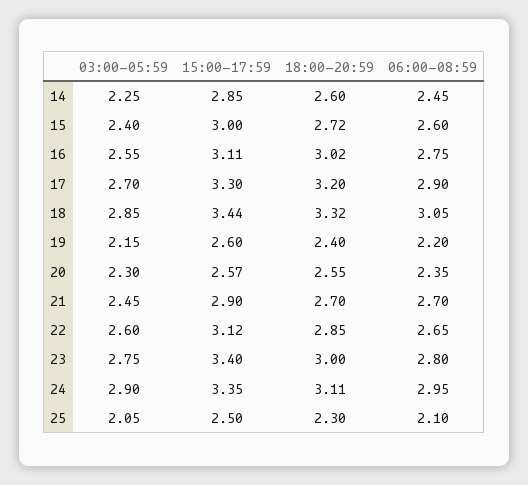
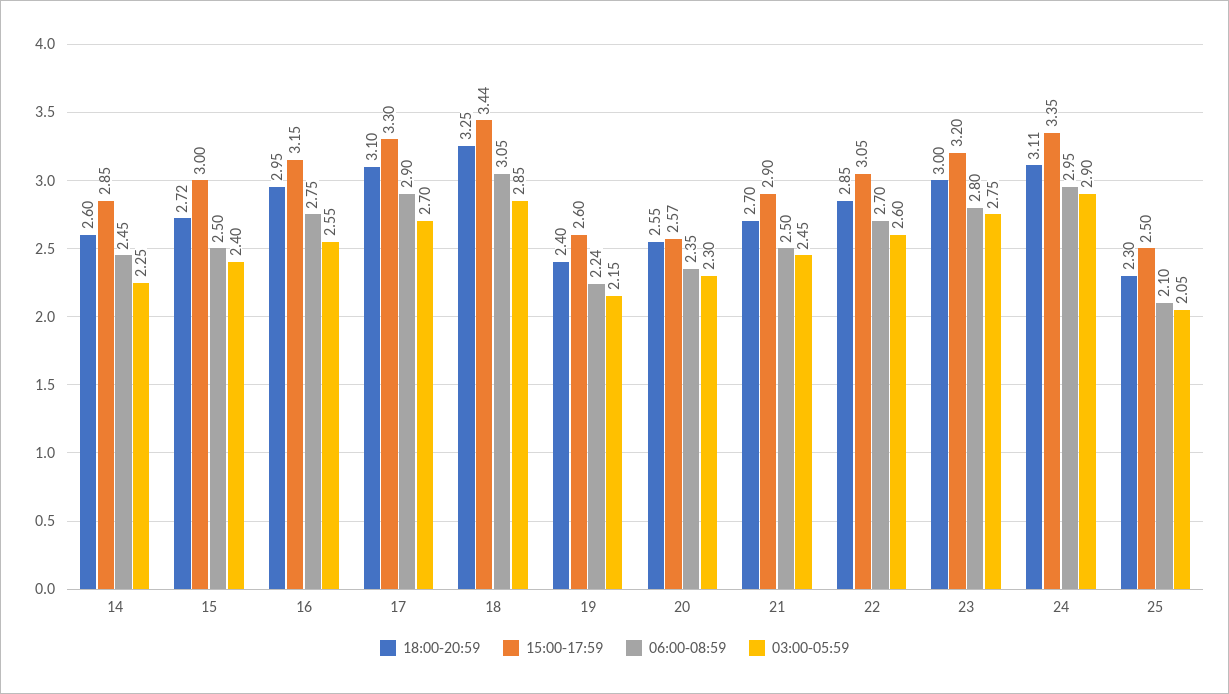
  {
    "03:00-05:59": {
      "14": 2.25,
      "15": 2.4,
      "16": 2.55,
      "17": 2.7,
      "18": 2.85,
      "19": 2.15,
      "20": 2.3,
      "21": 2.45,
      "22": 2.6,
      "23": 2.75,
      "24": 2.9,
      "25": 2.05
    },
    "15:00-17:59": {
      "14": 2.85,
      "15": 3,
-     "16": 3.11,
+     "16": 3.15,
      "17": 3.3,
      "18": 3.44,
      "19": 2.6,
      "20": 2.57,
      "21": 2.9,
-     "22": 3.12,
+     "22": 3.05,
-     "23": 3.4,
+     "23": 3.2,
      "24": 3.35,
      "25": 2.5
    },
    "18:00-20:59": {
      "14": 2.6,
      "15": 2.72,
-     "16": 3.02,
+     "16": 2.95,
-     "17": 3.2,
+     "17": 3.1,
-     "18": 3.32,
+     "18": 3.25,
      "19": 2.4,
      "20": 2.55,
      "21": 2.7,
      "22": 2.85,
      "23": 3,
      "24": 3.11,
      "25": 2.3
    },
    "06:00-08:59": {
      "14": 2.45,
-     "15": 2.6,
+     "15": 2.5,
      "16": 2.75,
      "17": 2.9,
      "18": 3.05,
-     "19": 2.2,
+     "19": 2.24,
      "20": 2.35,
-     "21": 2.7,
+     "21": 2.5,
-     "22": 2.65,
+     "22": 2.7,
      "23": 2.8,
      "24": 2.95,
      "25": 2.1
    }
  }

